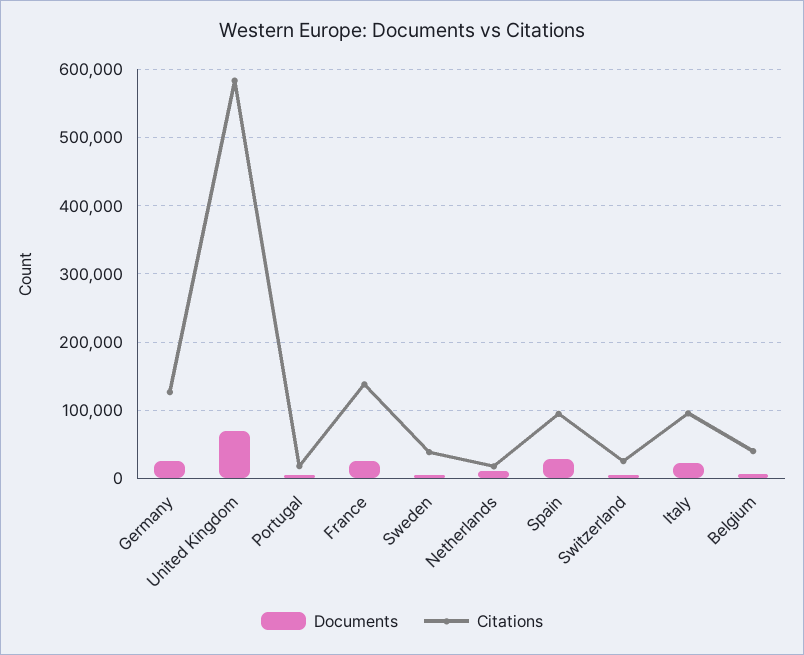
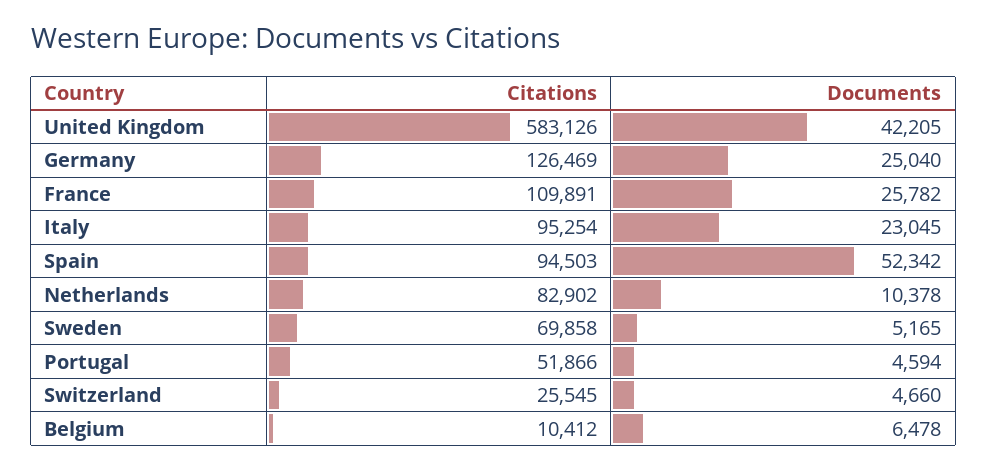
  {
    "Documents": {
      "Germany": 25040,
-     "United Kingdom": 70000,
+     "United Kingdom": 42205,
      "Portugal": 4594,
      "France": 25782,
      "Sweden": 5165,
      "Netherlands": 10378,
-     "Spain": 30000,
+     "Spain": 52342,
      "Switzerland": 4660,
      "Italy": 23045,
      "Belgium": 6478
    },
    "Citations": {
      "Germany": 126469,
      "United Kingdom": 583126,
-     "Portugal": 20000,
+     "Portugal": 51866,
-     "France": 140000,
+     "France": 109891,
-     "Sweden": 40000,
+     "Sweden": 69858,
-     "Netherlands": 20000,
+     "Netherlands": 82902,
      "Spain": 94503,
      "Switzerland": 25545,
      "Italy": 95254,
-     "Belgium": 40000
+     "Belgium": 10412
    }
  }

